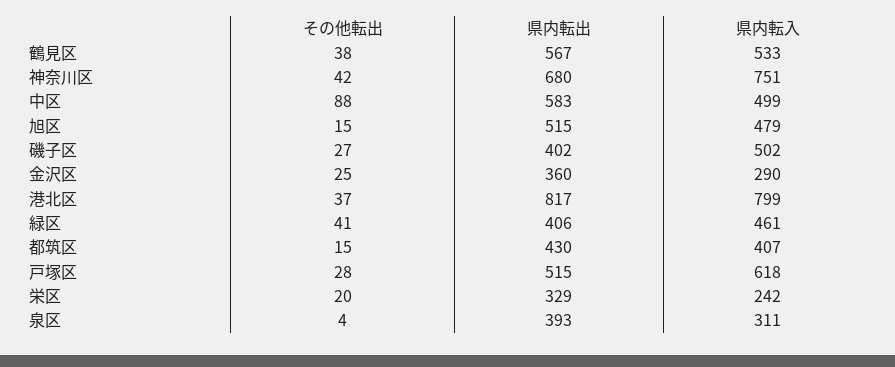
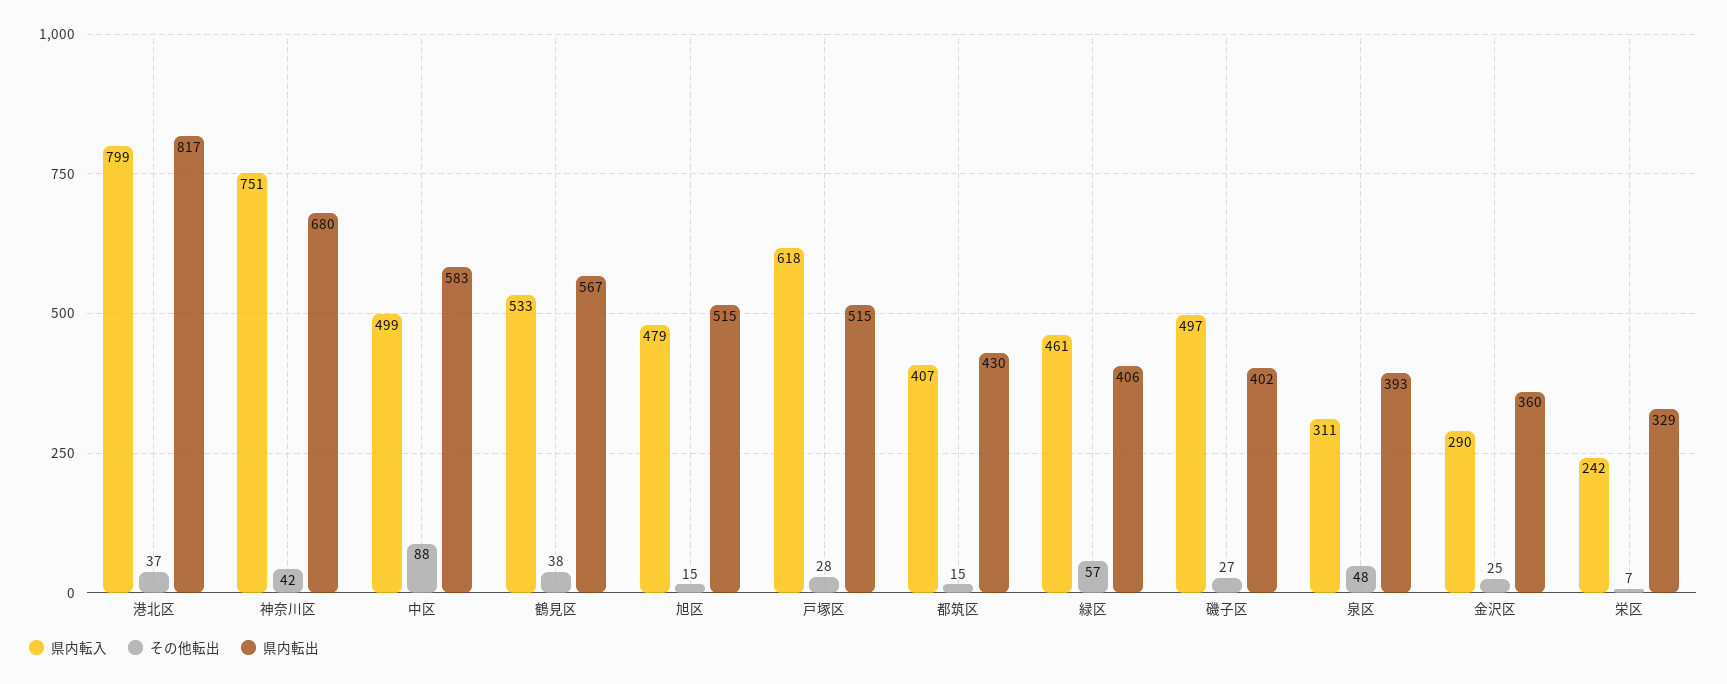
  {
    "その他転出": {
      "鶴見区": 38,
      "神奈川区": 42,
      "中区": 88,
      "旭区": 15,
      "磯子区": 27,
      "金沢区": 25,
      "港北区": 37,
-     "緑区": 41,
+     "緑区": 57,
      "都筑区": 15,
      "戸塚区": 28,
-     "栄区": 20,
+     "栄区": 7,
-     "泉区": 4
+     "泉区": 48
    },
    "県内転出": {
      "鶴見区": 567,
      "神奈川区": 680,
      "中区": 583,
      "旭区": 515,
      "磯子区": 402,
      "金沢区": 360,
      "港北区": 817,
      "緑区": 406,
      "都筑区": 430,
      "戸塚区": 515,
      "栄区": 329,
      "泉区": 393
    },
    "県内転入": {
      "鶴見区": 533,
      "神奈川区": 751,
      "中区": 499,
      "旭区": 479,
-     "磯子区": 502,
+     "磯子区": 497,
      "金沢区": 290,
      "港北区": 799,
      "緑区": 461,
      "都筑区": 407,
      "戸塚区": 618,
      "栄区": 242,
      "泉区": 311
    }
  }

